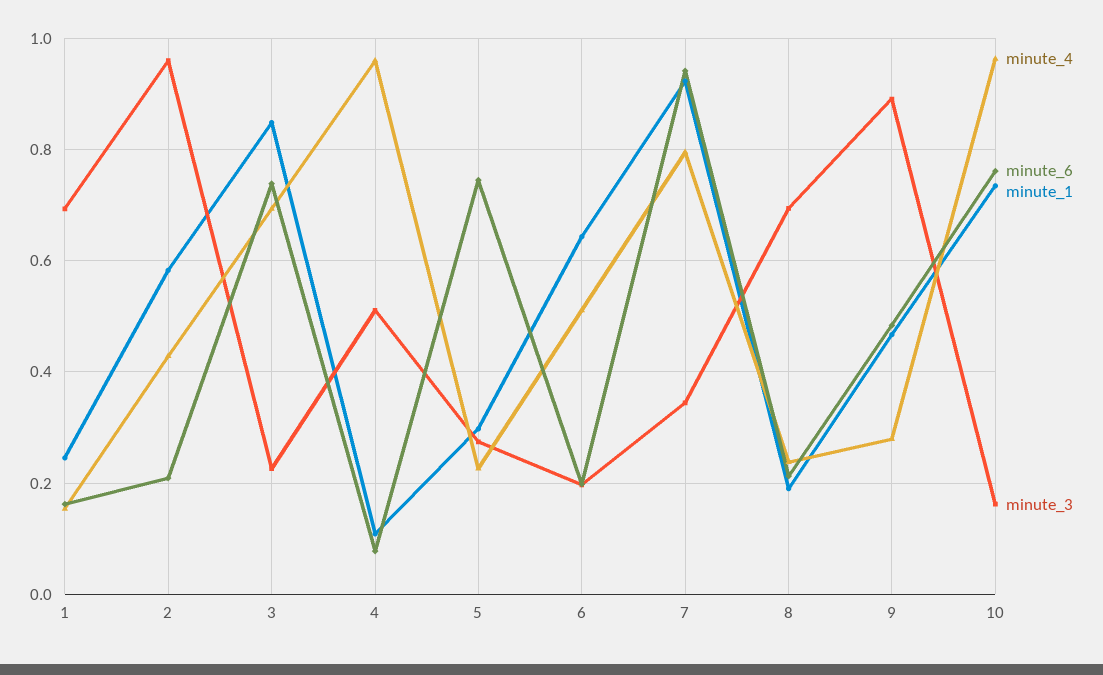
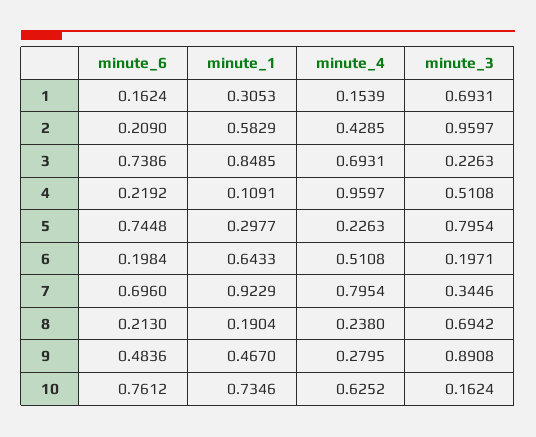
  {
    "minute_4": {
      "1": 0.1539,
      "2": 0.4285,
      "3": 0.6931,
      "4": 0.9597,
      "5": 0.2263,
      "6": 0.5108,
      "7": 0.7954,
      "8": 0.238,
      "9": 0.2795,
-     "10": 0.96
+     "10": 0.6252
    },
    "minute_6": {
      "1": 0.1624,
      "2": 0.209,
      "3": 0.7386,
-     "4": 0.08,
+     "4": 0.2192,
      "5": 0.7448,
      "6": 0.1984,
-     "7": 0.94,
+     "7": 0.696,
      "8": 0.213,
      "9": 0.4836,
      "10": 0.7612
    },
    "minute_1": {
-     "1": 0.24,
+     "1": 0.3053,
      "2": 0.5829,
      "3": 0.8485,
      "4": 0.1091,
      "5": 0.2977,
      "6": 0.6433,
      "7": 0.9229,
      "8": 0.1904,
      "9": 0.467,
      "10": 0.7346
    },
    "minute_3": {
      "1": 0.6931,
      "2": 0.9597,
      "3": 0.2263,
      "4": 0.5108,
-     "5": 0.28,
+     "5": 0.7954,
      "6": 0.1971,
      "7": 0.3446,
      "8": 0.6942,
      "9": 0.8908,
      "10": 0.1624
    }
  }

